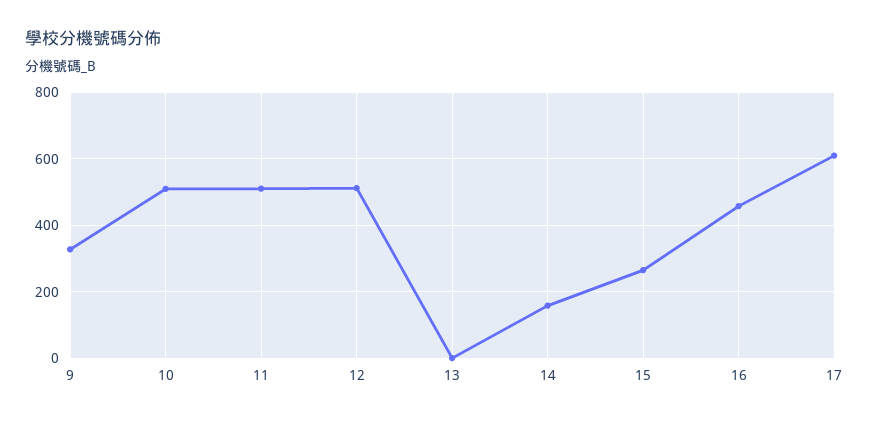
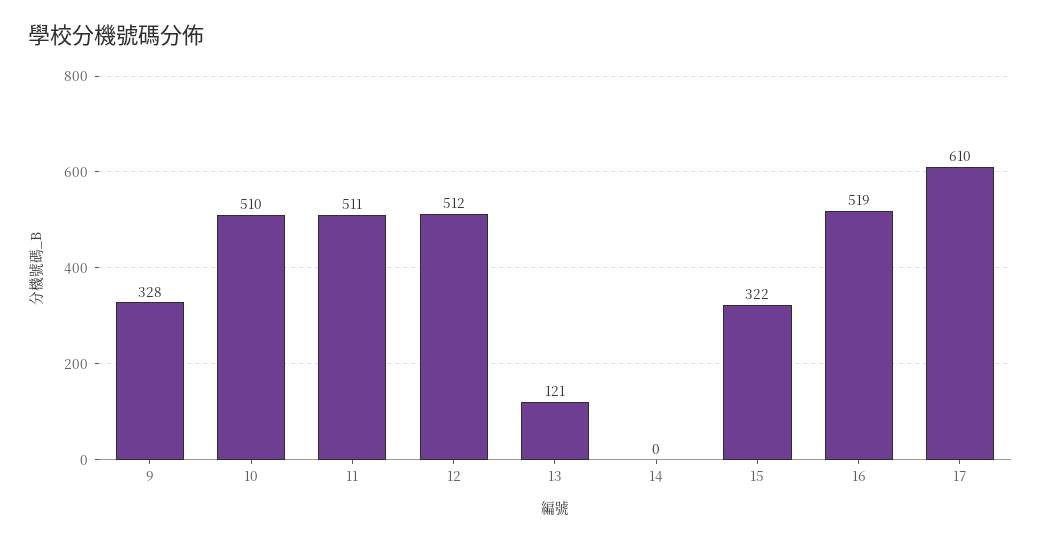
  {
    "9": 328,
    "10": 510,
    "11": 511,
    "12": 512,
-   "13": 0,
+   "13": 121,
-   "14": 160,
+   "14": 0,
-   "15": 260,
+   "15": 322,
-   "16": 460,
+   "16": 519,
    "17": 610
  }

